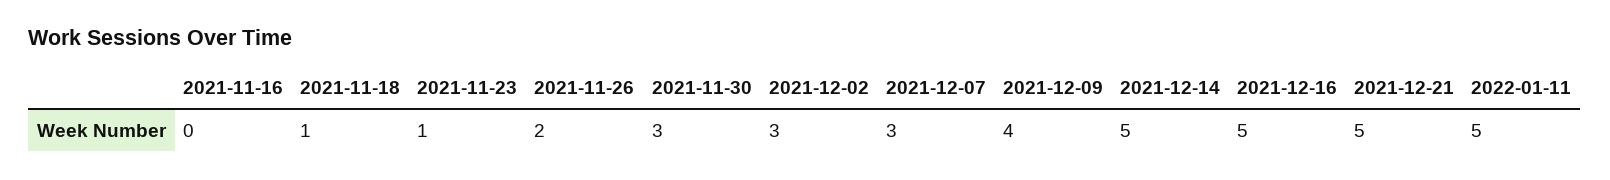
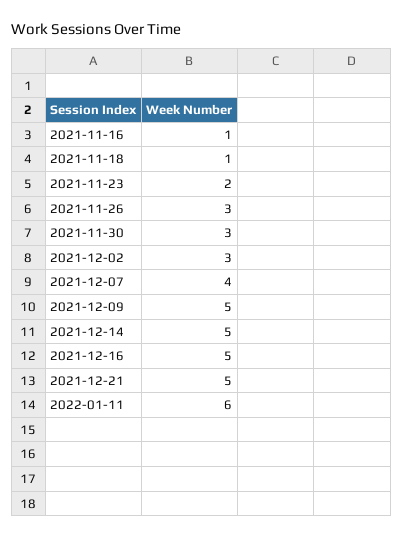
  {
-   "2021-11-16": 0,
+   "2021-11-16": 1,
    "2021-11-18": 1,
-   "2021-11-23": 1,
+   "2021-11-23": 2,
-   "2021-11-26": 2,
+   "2021-11-26": 3,
    "2021-11-30": 3,
    "2021-12-02": 3,
-   "2021-12-07": 3,
+   "2021-12-07": 4,
-   "2021-12-09": 4,
+   "2021-12-09": 5,
    "2021-12-14": 5,
    "2021-12-16": 5,
    "2021-12-21": 5,
-   "2022-01-11": 5
+   "2022-01-11": 6
  }

